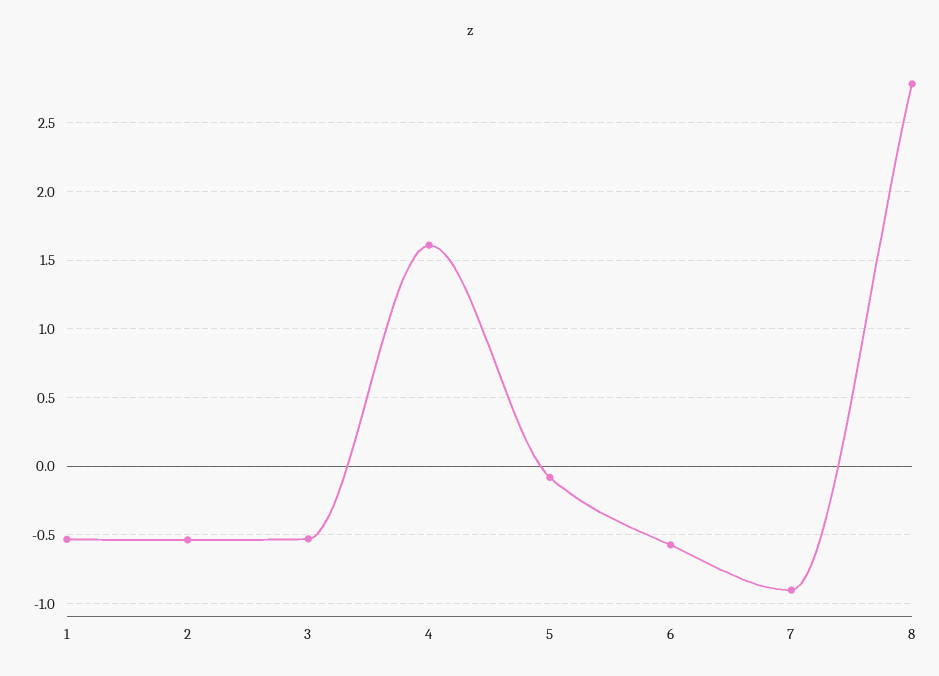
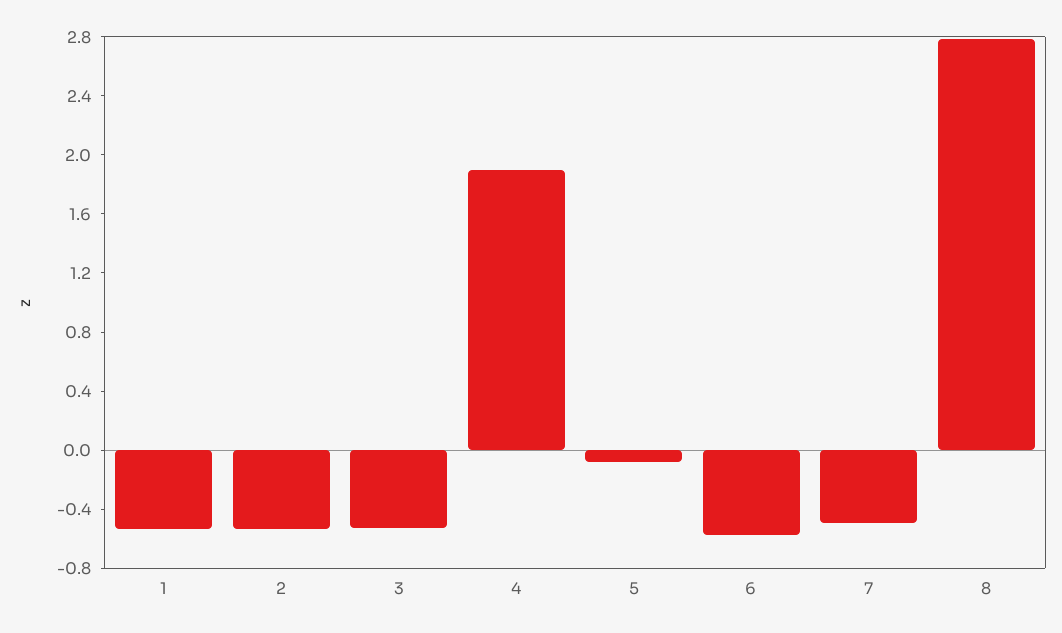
  {
    "1": -0.55,
    "2": -0.55,
    "3": -0.55,
-   "4": 1.6,
+   "4": 1.9,
    "5": -0.1,
    "6": -0.55,
-   "7": -0.9,
+   "7": -0.5,
    "8": 2.8
  }

